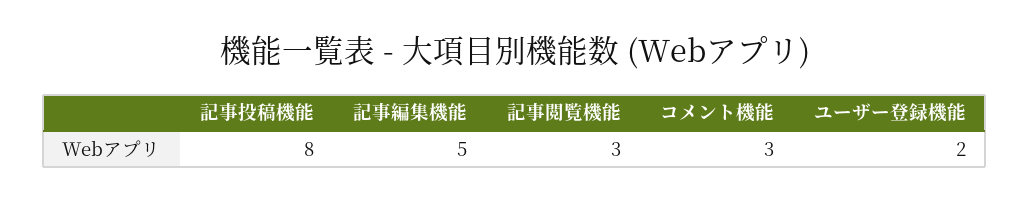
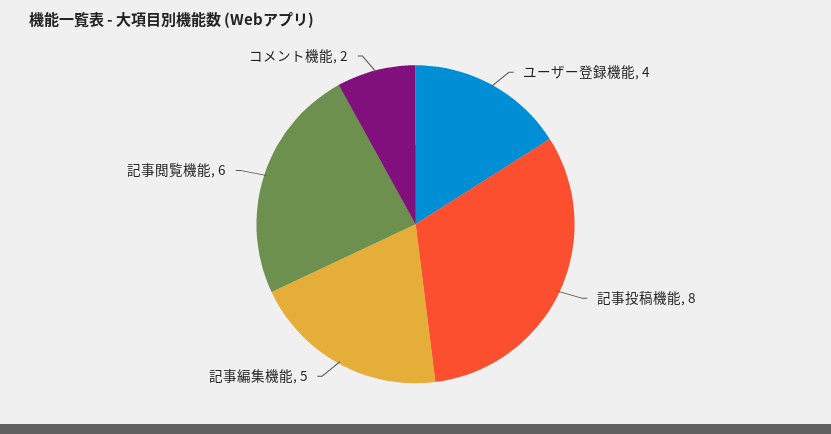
  {
    "記事投稿機能": 8,
    "記事編集機能": 5,
-   "記事閲覧機能": 3,
+   "記事閲覧機能": 6,
-   "コメント機能": 3,
+   "コメント機能": 2,
-   "ユーザー登録機能": 2
+   "ユーザー登録機能": 4
  }

